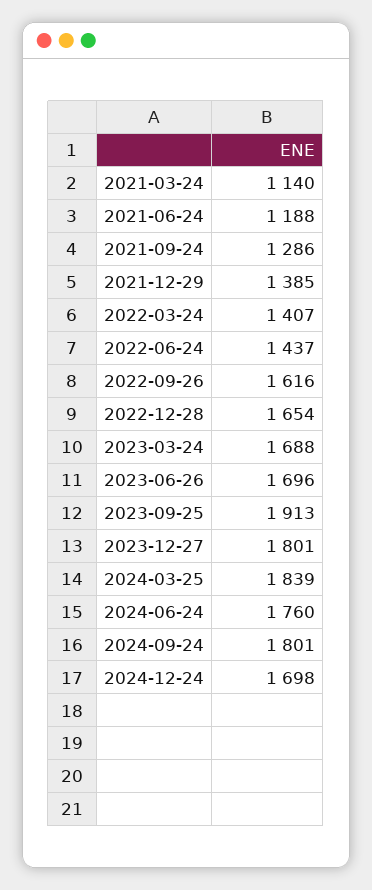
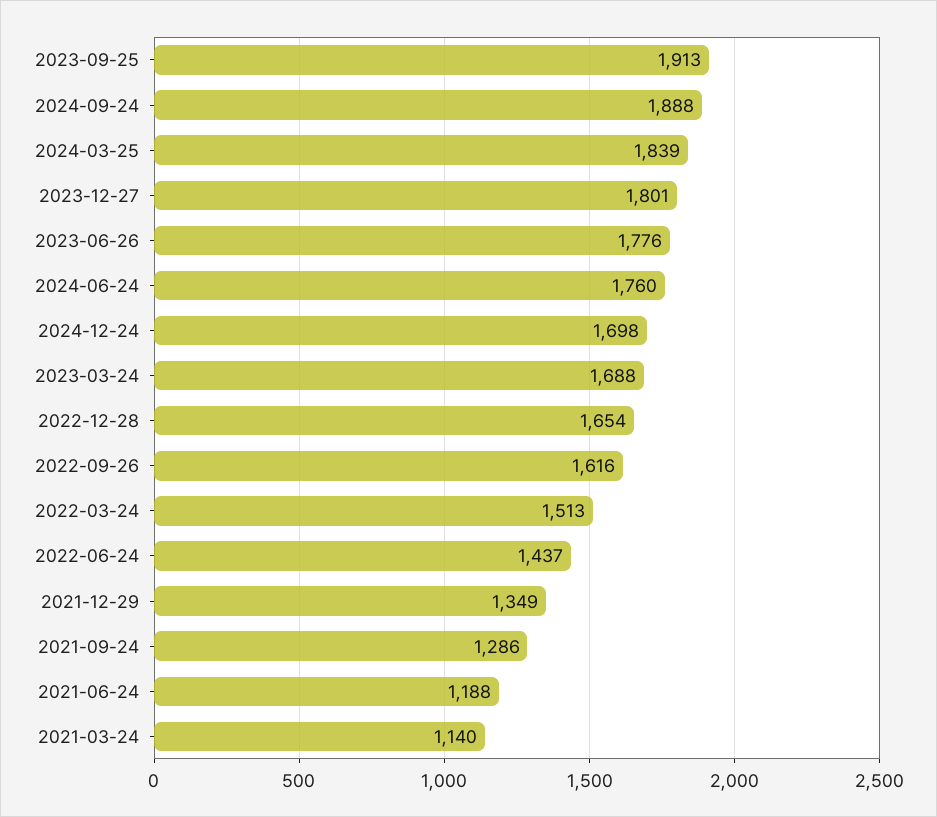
  {
    "2021-03-24": 1140,
    "2021-06-24": 1188,
    "2021-09-24": 1286,
-   "2021-12-29": 1385,
+   "2021-12-29": 1349,
-   "2022-03-24": 1407,
+   "2022-03-24": 1513,
    "2022-06-24": 1437,
    "2022-09-26": 1616,
    "2022-12-28": 1654,
    "2023-03-24": 1688,
-   "2023-06-26": 1696,
+   "2023-06-26": 1776,
    "2023-09-25": 1913,
    "2023-12-27": 1801,
    "2024-03-25": 1839,
    "2024-06-24": 1760,
-   "2024-09-24": 1801,
+   "2024-09-24": 1888,
    "2024-12-24": 1698
  }

